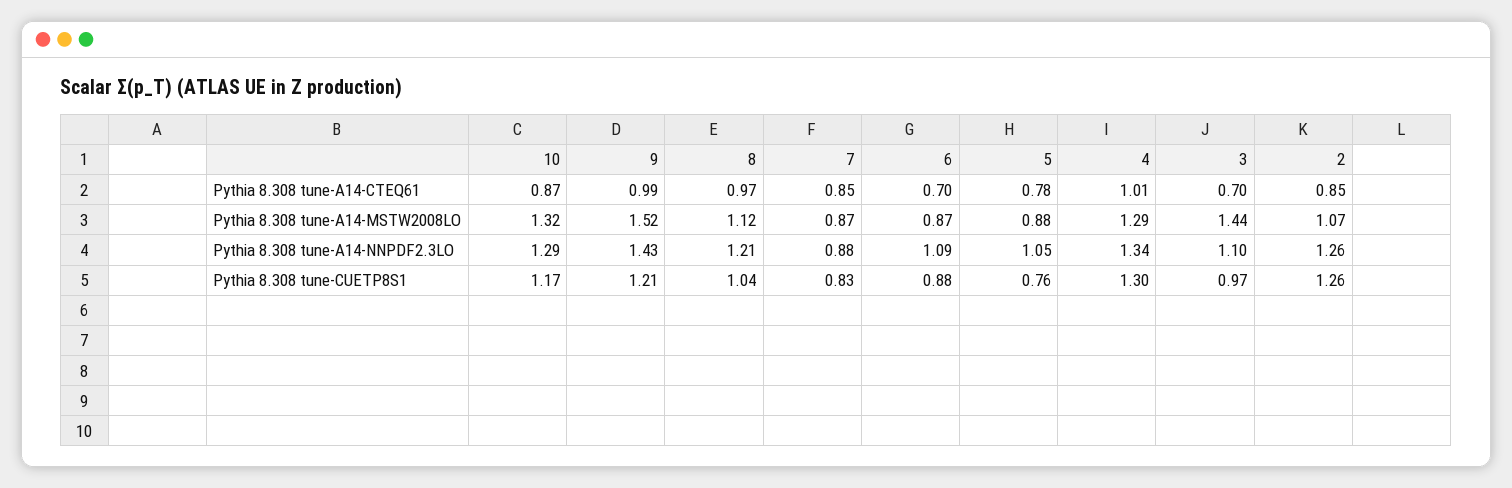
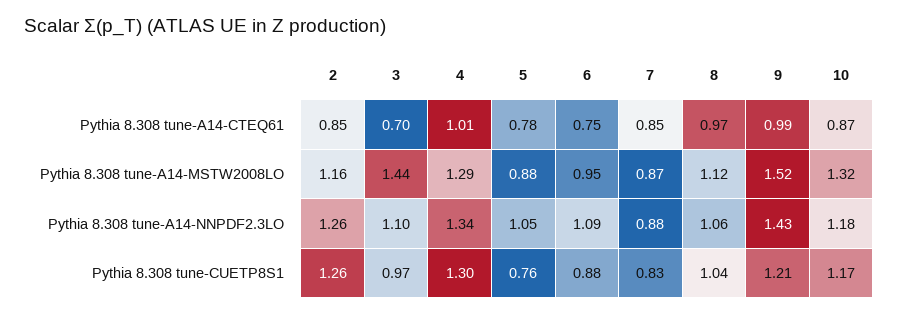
  {
    "10": {
      "Pythia 8.308 tune-A14-CTEQ61": 0.87,
      "Pythia 8.308 tune-A14-MSTW2008LO": 1.32,
-     "Pythia 8.308 tune-A14-NNPDF2.3LO": 1.29,
+     "Pythia 8.308 tune-A14-NNPDF2.3LO": 1.18,
      "Pythia 8.308 tune-CUETP8S1": 1.17
    },
    "9": {
      "Pythia 8.308 tune-A14-CTEQ61": 0.99,
      "Pythia 8.308 tune-A14-MSTW2008LO": 1.52,
      "Pythia 8.308 tune-A14-NNPDF2.3LO": 1.43,
      "Pythia 8.308 tune-CUETP8S1": 1.21
    },
    "8": {
      "Pythia 8.308 tune-A14-CTEQ61": 0.97,
      "Pythia 8.308 tune-A14-MSTW2008LO": 1.12,
-     "Pythia 8.308 tune-A14-NNPDF2.3LO": 1.21,
+     "Pythia 8.308 tune-A14-NNPDF2.3LO": 1.06,
      "Pythia 8.308 tune-CUETP8S1": 1.04
    },
    "7": {
      "Pythia 8.308 tune-A14-CTEQ61": 0.85,
      "Pythia 8.308 tune-A14-MSTW2008LO": 0.87,
      "Pythia 8.308 tune-A14-NNPDF2.3LO": 0.88,
      "Pythia 8.308 tune-CUETP8S1": 0.83
    },
    "6": {
-     "Pythia 8.308 tune-A14-CTEQ61": 0.7,
+     "Pythia 8.308 tune-A14-CTEQ61": 0.75,
-     "Pythia 8.308 tune-A14-MSTW2008LO": 0.87,
+     "Pythia 8.308 tune-A14-MSTW2008LO": 0.95,
      "Pythia 8.308 tune-A14-NNPDF2.3LO": 1.09,
      "Pythia 8.308 tune-CUETP8S1": 0.88
    },
    "5": {
      "Pythia 8.308 tune-A14-CTEQ61": 0.78,
      "Pythia 8.308 tune-A14-MSTW2008LO": 0.88,
      "Pythia 8.308 tune-A14-NNPDF2.3LO": 1.05,
      "Pythia 8.308 tune-CUETP8S1": 0.76
    },
    "4": {
      "Pythia 8.308 tune-A14-CTEQ61": 1.01,
      "Pythia 8.308 tune-A14-MSTW2008LO": 1.29,
      "Pythia 8.308 tune-A14-NNPDF2.3LO": 1.34,
      "Pythia 8.308 tune-CUETP8S1": 1.3
    },
    "3": {
      "Pythia 8.308 tune-A14-CTEQ61": 0.7,
      "Pythia 8.308 tune-A14-MSTW2008LO": 1.44,
      "Pythia 8.308 tune-A14-NNPDF2.3LO": 1.1,
      "Pythia 8.308 tune-CUETP8S1": 0.97
    },
    "2": {
      "Pythia 8.308 tune-A14-CTEQ61": 0.85,
-     "Pythia 8.308 tune-A14-MSTW2008LO": 1.07,
+     "Pythia 8.308 tune-A14-MSTW2008LO": 1.16,
      "Pythia 8.308 tune-A14-NNPDF2.3LO": 1.26,
      "Pythia 8.308 tune-CUETP8S1": 1.26
    }
  }

